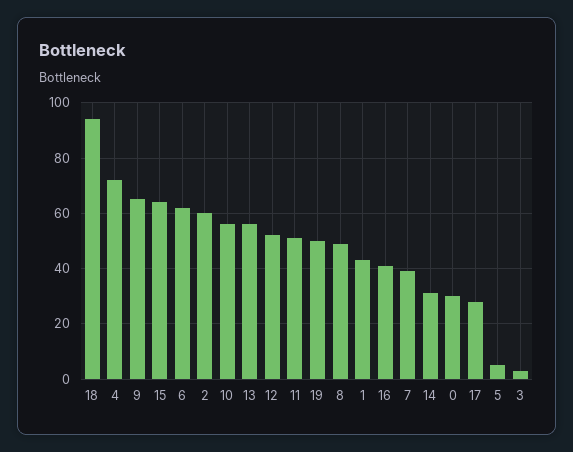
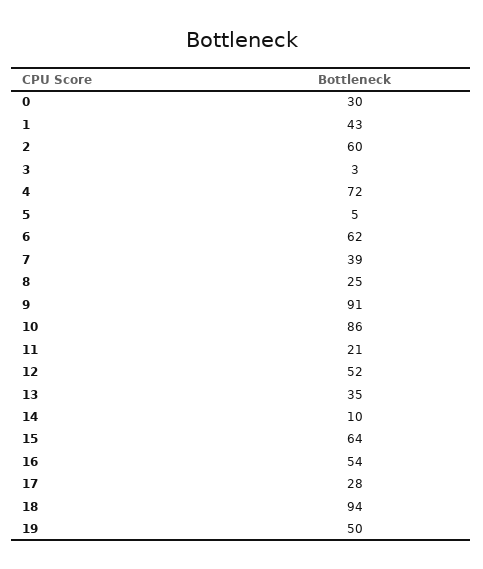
  {
    "18": 94,
    "4": 72,
-   "9": 65,
+   "9": 91,
    "15": 64,
    "6": 62,
    "2": 60,
-   "10": 55,
+   "10": 86,
-   "13": 55,
+   "13": 35,
    "12": 52,
-   "11": 50,
+   "11": 21,
    "19": 50,
-   "8": 50,
+   "8": 25,
    "1": 43,
-   "16": 40,
+   "16": 54,
    "7": 39,
-   "14": 30,
+   "14": 10,
    "0": 30,
    "17": 28,
    "5": 5,
    "3": 3
  }

